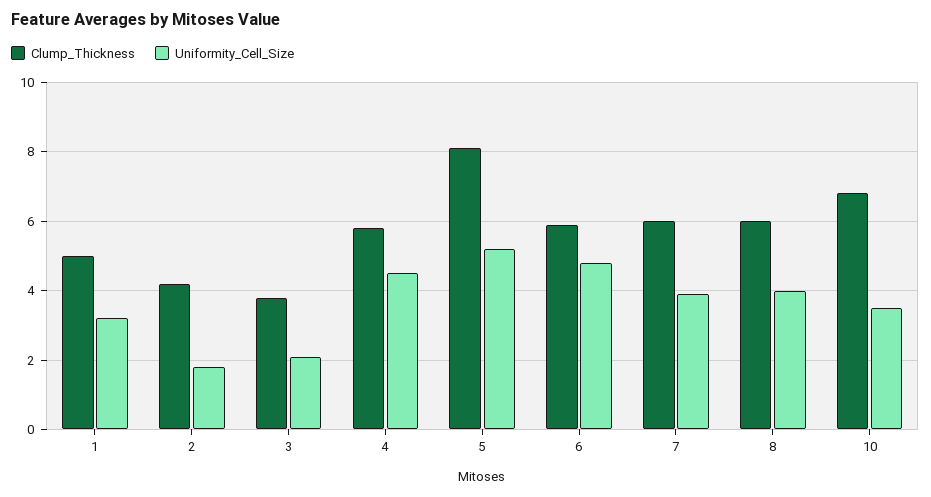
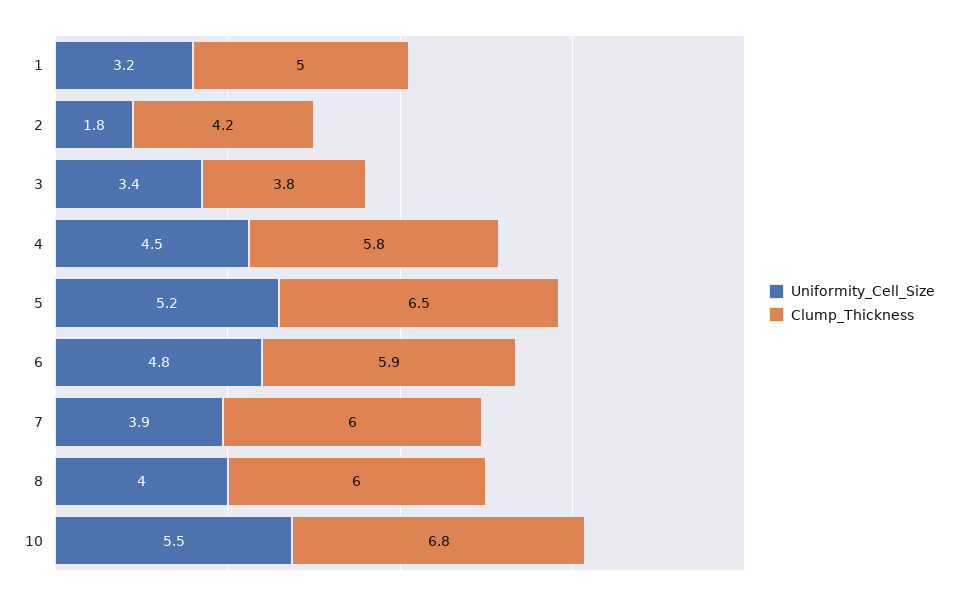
  {
    "Clump_Thickness": {
      "1": 5,
      "2": 4.2,
      "3": 3.8,
      "4": 5.8,
-     "5": 8,
+     "5": 6.5,
      "6": 5.9,
      "7": 6,
      "8": 6,
      "10": 6.8
    },
    "Uniformity_Cell_Size": {
      "1": 3.2,
      "2": 1.8,
-     "3": 2,
+     "3": 3.4,
      "4": 4.5,
      "5": 5.2,
      "6": 4.8,
      "7": 3.9,
      "8": 4,
-     "10": 3.5
+     "10": 5.5
    }
  }

